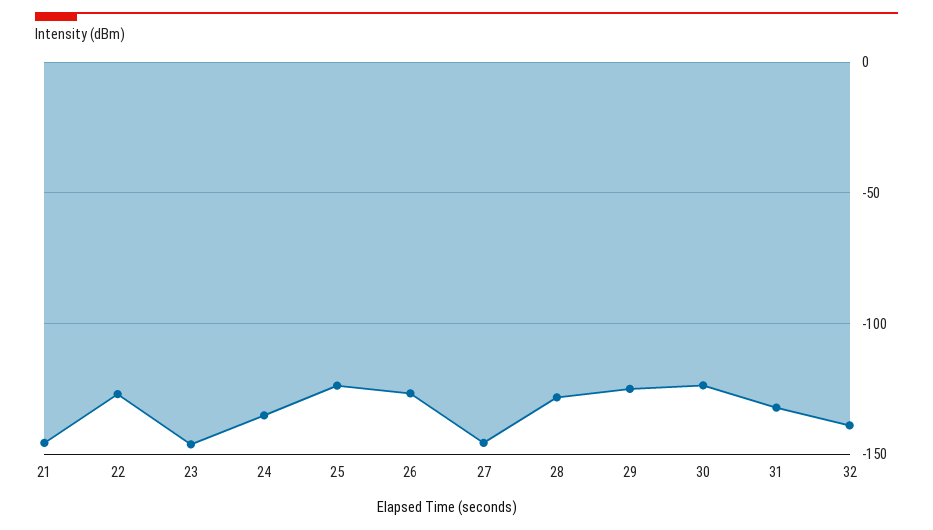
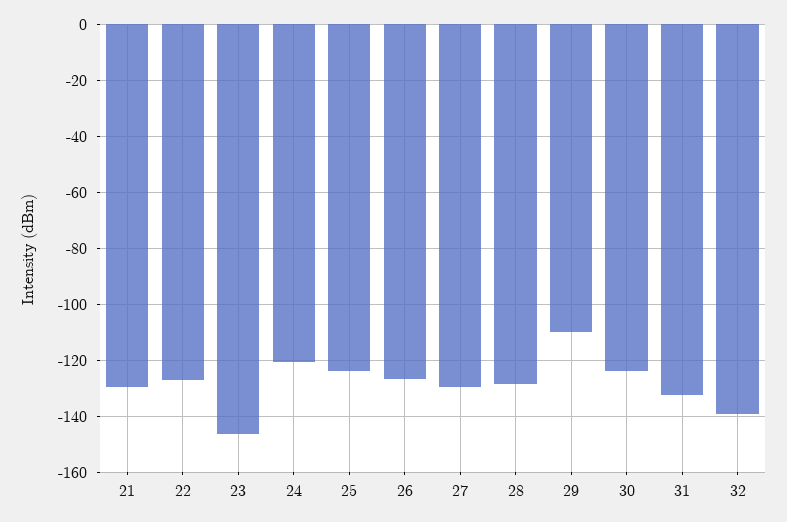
  {
-   "21": -145,
+   "21": -130,
    "22": -127.5,
    "23": -145,
-   "24": -135,
+   "24": -120,
    "25": -125,
    "26": -127.5,
-   "27": -145,
+   "27": -130,
    "28": -127.5,
-   "29": -125,
+   "29": -110,
    "30": -122.5,
    "31": -132.5,
    "32": -140
  }

